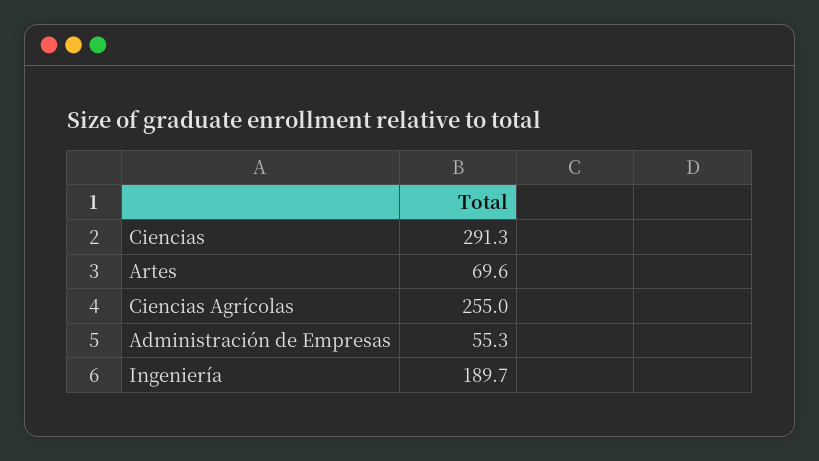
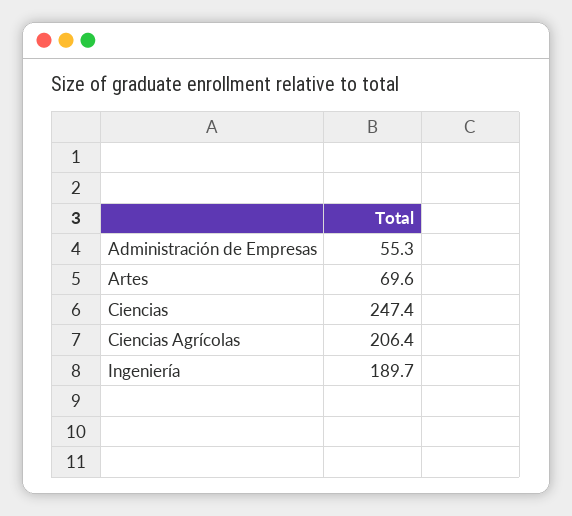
  {
-   "Ciencias": 291.3,
+   "Ciencias": 247.4,
    "Artes": 69.6,
-   "Ciencias Agrícolas": 255,
+   "Ciencias Agrícolas": 206.4,
    "Administración de Empresas": 55.3,
    "Ingeniería": 189.7
  }

